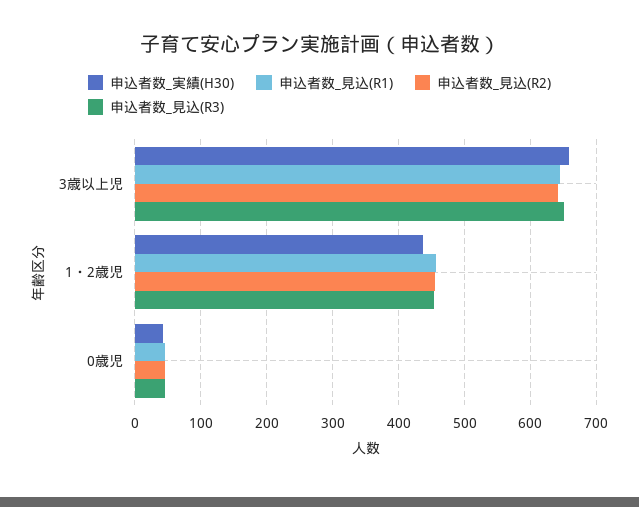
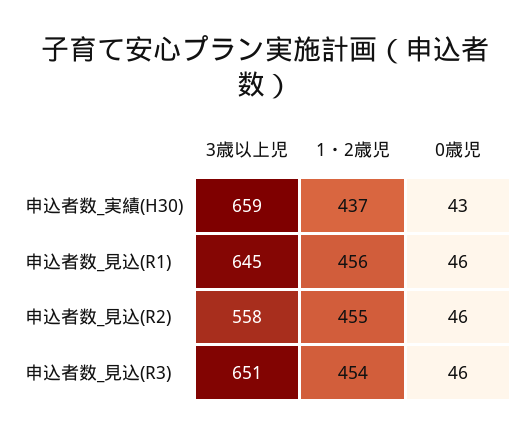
  {
    "申込者数_実績(H30)": {
      "3歳以上児": 659,
      "1・2歳児": 437,
      "0歳児": 43
    },
    "申込者数_見込(R1)": {
      "3歳以上児": 645,
      "1・2歳児": 456,
      "0歳児": 46
    },
    "申込者数_見込(R2)": {
-     "3歳以上児": 640,
+     "3歳以上児": 558,
      "1・2歳児": 455,
      "0歳児": 46
    },
    "申込者数_見込(R3)": {
      "3歳以上児": 651,
      "1・2歳児": 454,
      "0歳児": 46
    }
  }

